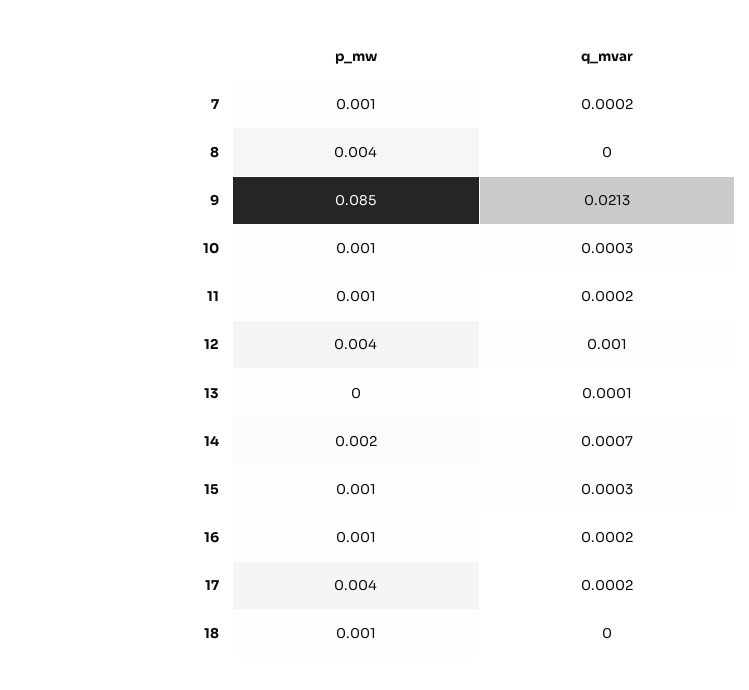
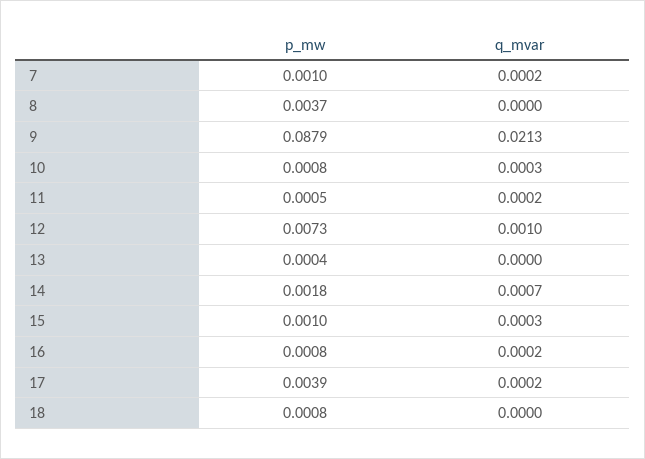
  {
    "p_mw": {
      "7": 0.001,
      "8": 0.0037,
-     "9": 0.085,
+     "9": 0.0879,
      "10": 0.0008,
      "11": 0.0005,
-     "12": 0.004,
+     "12": 0.0073,
      "13": 0.0004,
      "14": 0.0018,
      "15": 0.001,
      "16": 0.0008,
      "17": 0.0039,
      "18": 0.0008
    },
    "q_mvar": {
      "7": 0.0002,
      "8": 0,
      "9": 0.0213,
      "10": 0.0003,
      "11": 0.0002,
      "12": 0.001,
-     "13": 0.0001,
+     "13": 0,
      "14": 0.0007,
      "15": 0.0003,
      "16": 0.0002,
      "17": 0.0002,
      "18": 0
    }
  }

